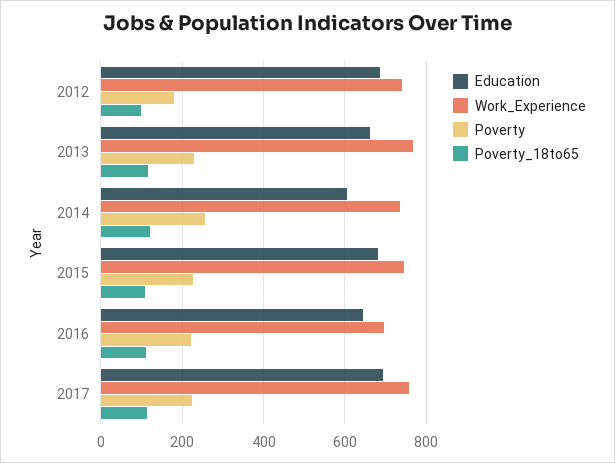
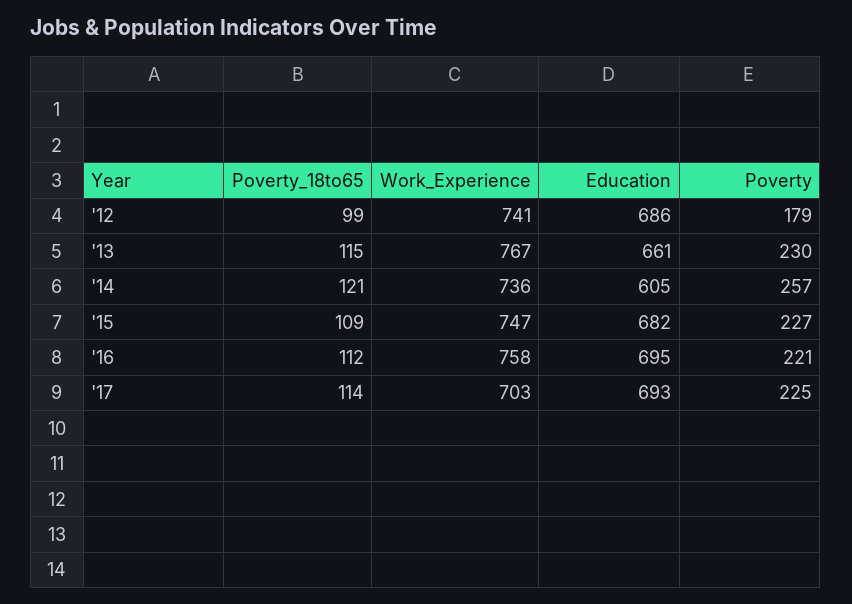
  {
    "Education": {
      "2012": 686,
      "2013": 661,
      "2014": 605,
      "2015": 682,
-     "2016": 640,
+     "2016": 695,
      "2017": 693
    },
    "Work_Experience": {
      "2012": 741,
      "2013": 767,
      "2014": 736,
      "2015": 747,
-     "2016": 700,
+     "2016": 758,
-     "2017": 760
+     "2017": 703
    },
    "Poverty": {
      "2012": 179,
      "2013": 230,
      "2014": 257,
      "2015": 227,
      "2016": 221,
      "2017": 225
    },
    "Poverty_18to65": {
      "2012": 99,
      "2013": 115,
      "2014": 121,
      "2015": 109,
      "2016": 112,
      "2017": 114
    }
  }

